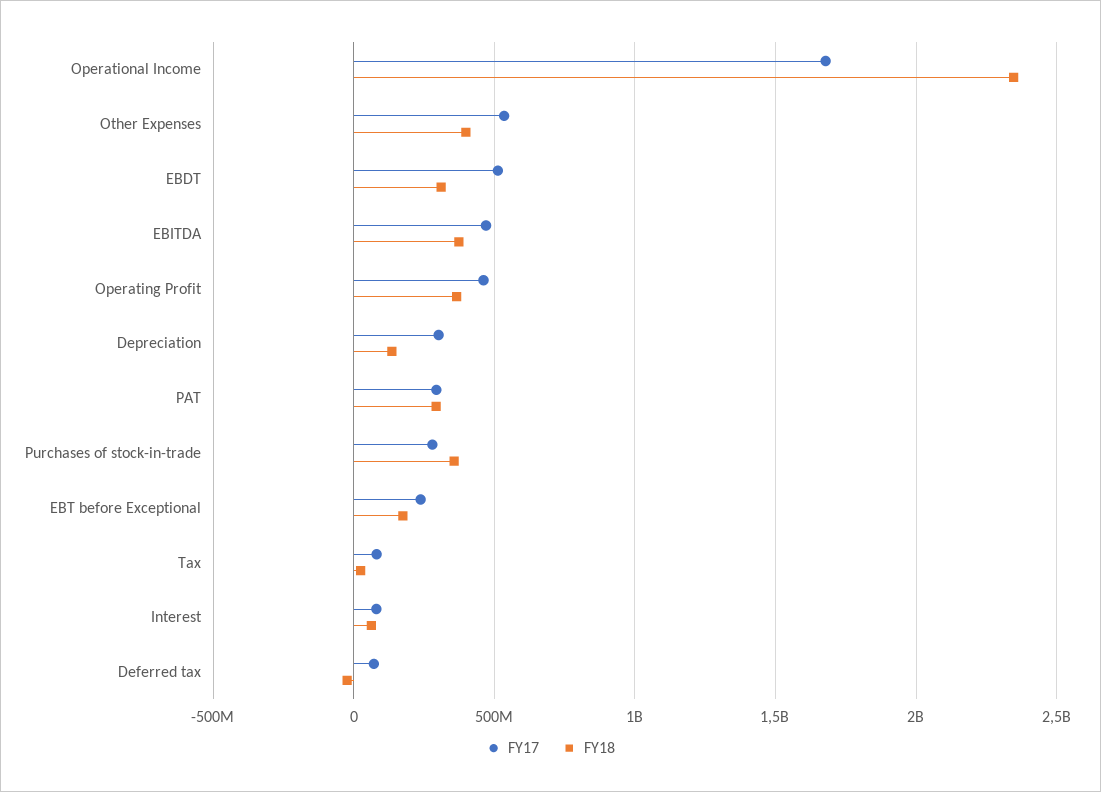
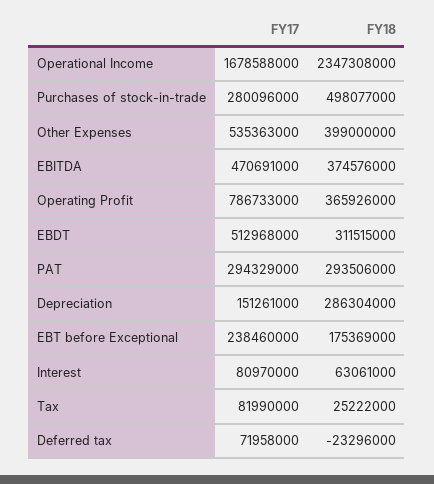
  {
    "FY17": {
      "Operational Income": 1678588000,
      "Other Expenses": 535363000,
      "EBDT": 512968000,
      "EBITDA": 470691000,
-     "Operating Profit": 450000000,
+     "Operating Profit": 786733000,
-     "Depreciation": 300000000,
+     "Depreciation": 151261000,
      "PAT": 294329000,
      "Purchases of stock-in-trade": 280096000,
      "EBT before Exceptional": 238460000,
      "Tax": 81990000,
      "Interest": 80970000,
      "Deferred tax": 71958000
    },
    "FY18": {
      "Operational Income": 2347308000,
      "Other Expenses": 399000000,
      "EBDT": 311515000,
      "EBITDA": 374576000,
      "Operating Profit": 365926000,
-     "Depreciation": 150000000,
+     "Depreciation": 286304000,
      "PAT": 293506000,
-     "Purchases of stock-in-trade": 350000000,
+     "Purchases of stock-in-trade": 498077000,
      "EBT before Exceptional": 175369000,
      "Tax": 25222000,
      "Interest": 63061000,
      "Deferred tax": -23296000
    }
  }

